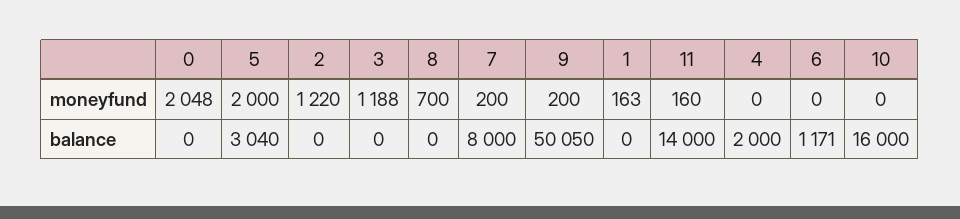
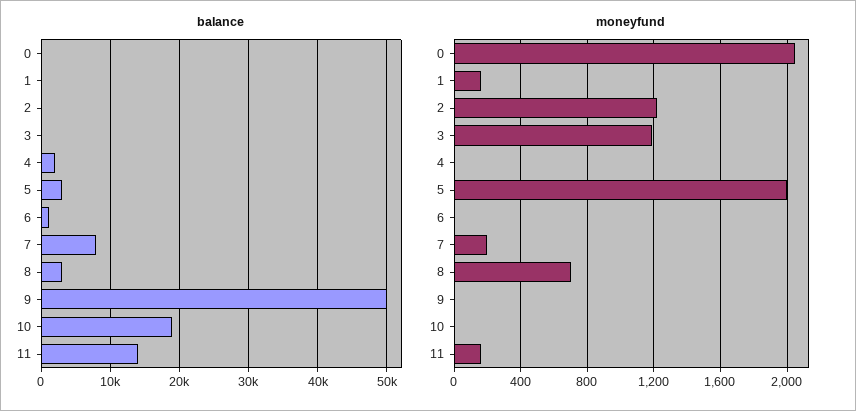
  {
    "moneyfund": {
      "0": 2048,
      "5": 2000,
      "2": 1220,
      "3": 1188,
      "8": 700,
      "7": 200,
-     "9": 200,
+     "9": 0,
      "1": 163,
      "11": 160,
      "4": 0,
      "6": 0,
      "10": 0
    },
    "balance": {
      "0": 0,
      "5": 3040,
      "2": 0,
      "3": 0,
-     "8": 0,
+     "8": 3000,
      "7": 8000,
      "9": 50050,
      "1": 0,
      "11": 14000,
      "4": 2000,
      "6": 1171,
-     "10": 16000
+     "10": 19000
    }
  }

